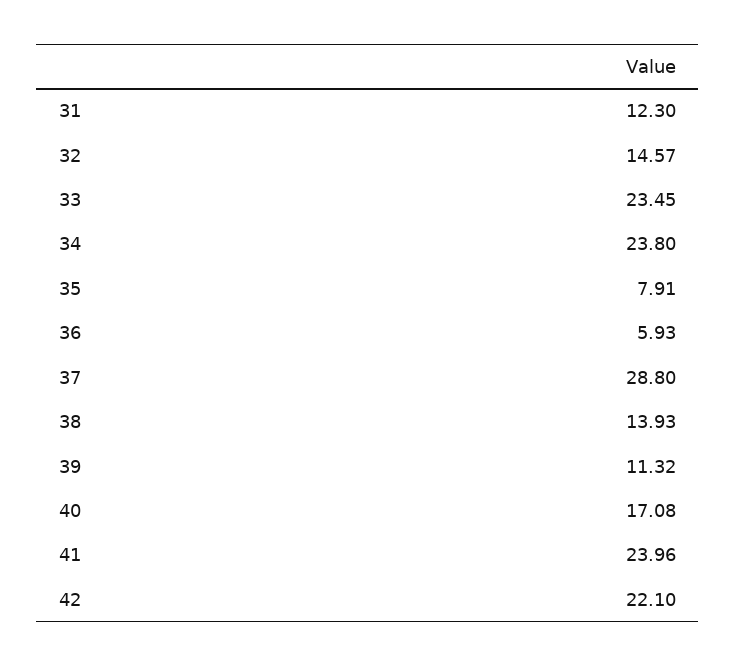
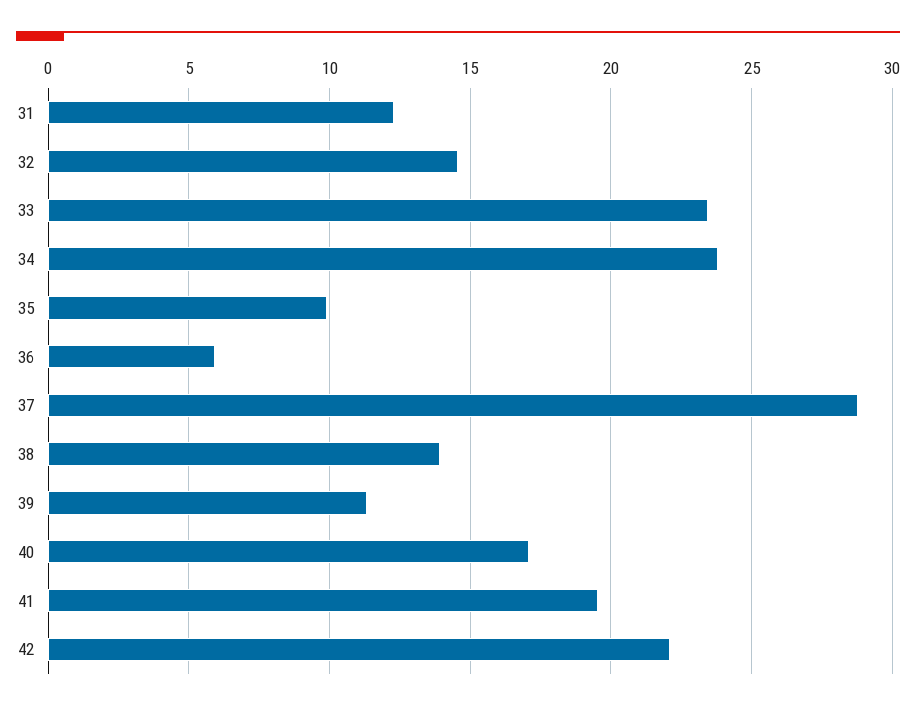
  {
    "31": 12.3,
    "32": 14.57,
    "33": 23.45,
    "34": 23.8,
-   "35": 7.91,
+   "35": 10,
    "36": 5.93,
    "37": 28.8,
    "38": 13.93,
    "39": 11.32,
    "40": 17.08,
-   "41": 23.96,
+   "41": 19.5,
    "42": 22.1
  }

